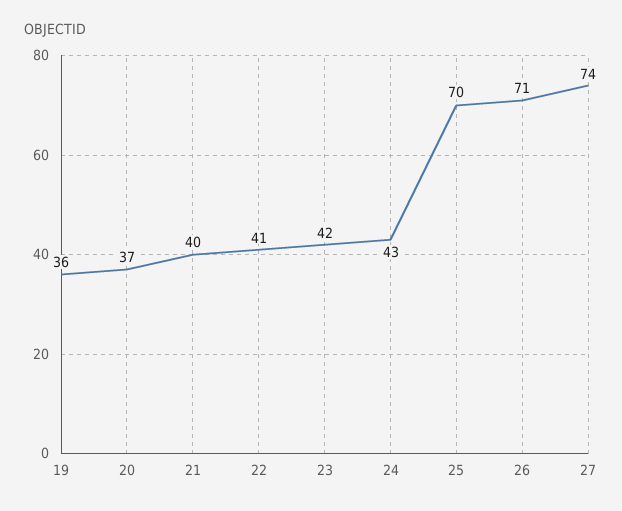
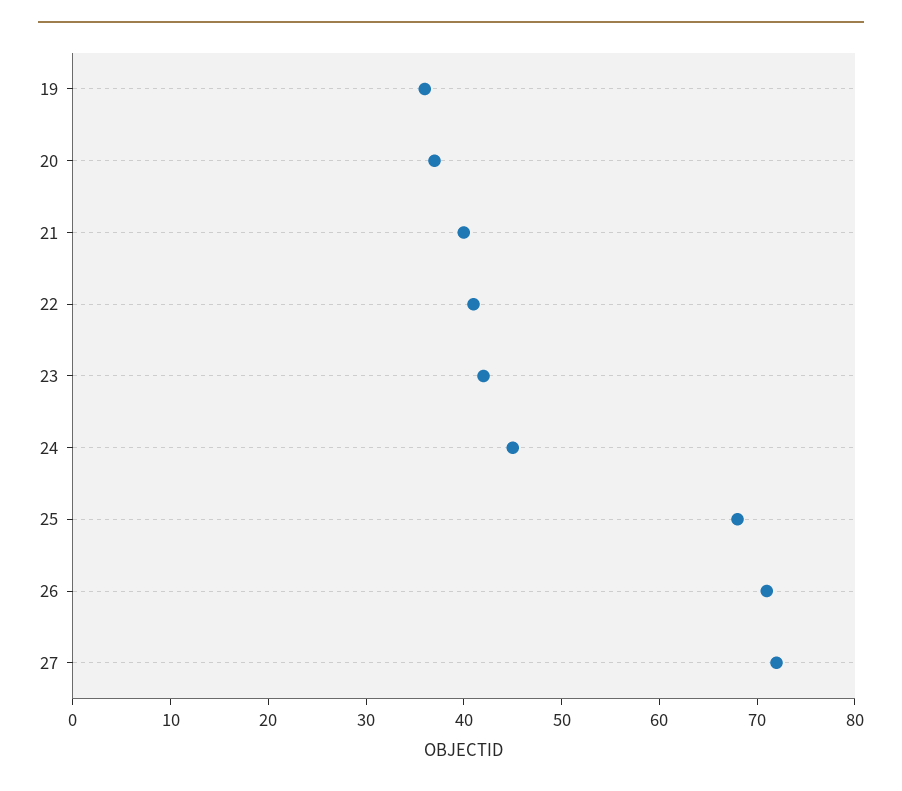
  {
    "19": 36,
    "20": 37,
    "21": 40,
    "22": 41,
    "23": 42,
-   "24": 43,
+   "24": 45,
-   "25": 70,
+   "25": 68,
    "26": 71,
-   "27": 74
+   "27": 72
  }

